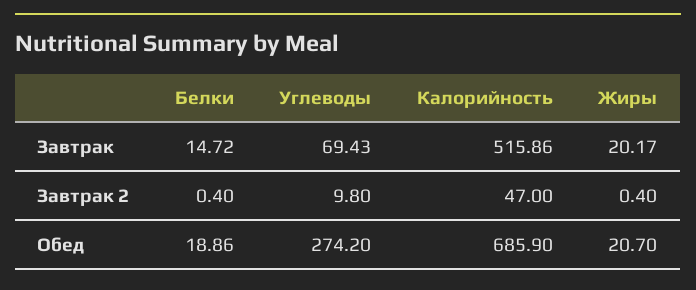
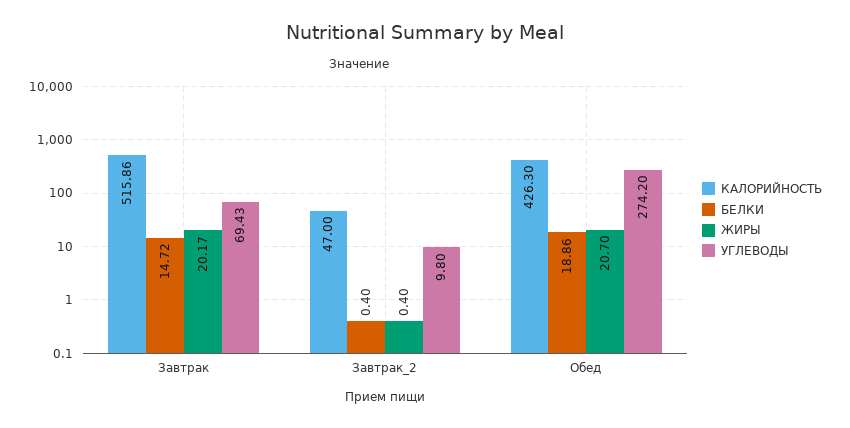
  {
    "Белки": {
      "Завтрак": 14.72,
      "Завтрак 2": 0.4,
      "Обед": 18.86
    },
    "Углеводы": {
      "Завтрак": 69.43,
      "Завтрак 2": 9.8,
      "Обед": 274.2
    },
    "Калорийность": {
      "Завтрак": 515.86,
      "Завтрак 2": 47,
-     "Обед": 685.9
+     "Обед": 426.3
    },
    "Жиры": {
      "Завтрак": 20.17,
      "Завтрак 2": 0.4,
      "Обед": 20.7
    }
  }

